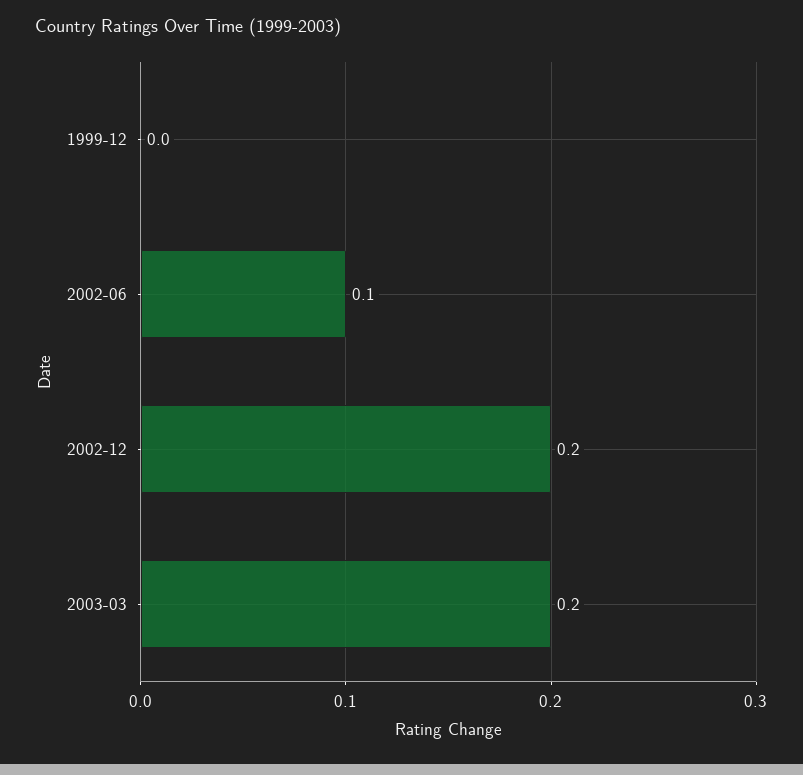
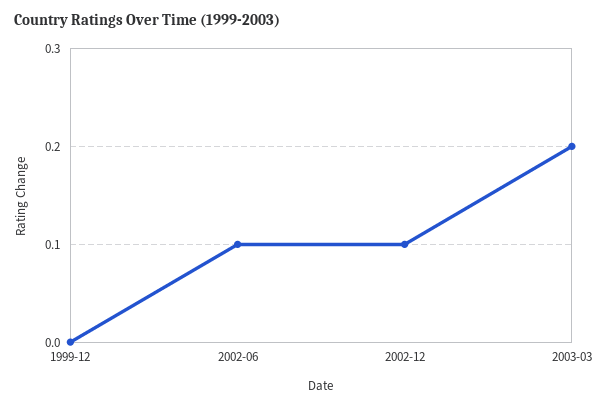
  {
    "1999-12": 0,
    "2002-06": 0.1,
-   "2002-12": 0.2,
+   "2002-12": 0.1,
    "2003-03": 0.2
  }

